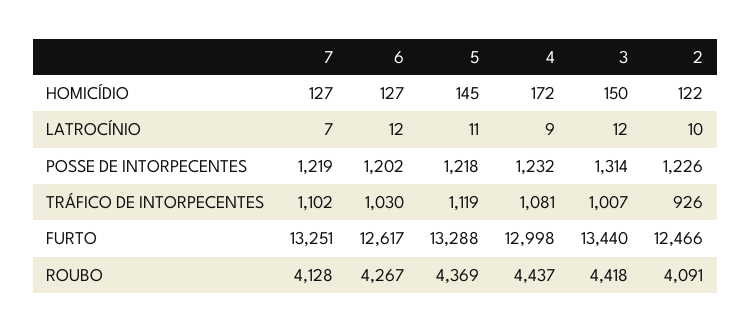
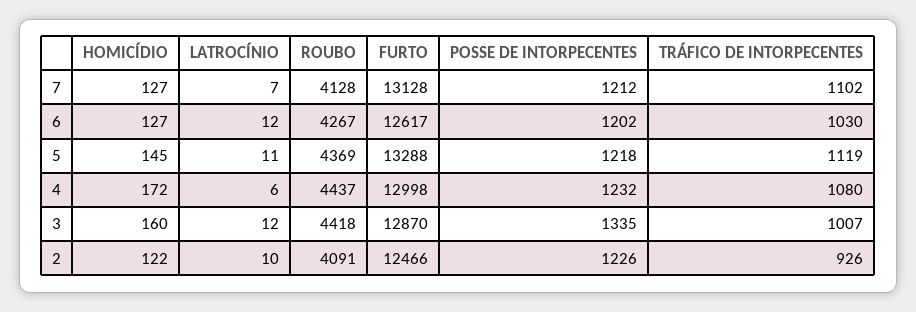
  {
    "7": {
      "HOMICÍDIO": 127,
      "LATROCÍNIO": 7,
-     "POSSE DE INTORPECENTES": 1219,
+     "POSSE DE INTORPECENTES": 1212,
      "TRÁFICO DE INTORPECENTES": 1102,
-     "FURTO": 13251,
+     "FURTO": 13128,
      "ROUBO": 4128
    },
    "6": {
      "HOMICÍDIO": 127,
      "LATROCÍNIO": 12,
      "POSSE DE INTORPECENTES": 1202,
      "TRÁFICO DE INTORPECENTES": 1030,
      "FURTO": 12617,
      "ROUBO": 4267
    },
    "5": {
      "HOMICÍDIO": 145,
      "LATROCÍNIO": 11,
      "POSSE DE INTORPECENTES": 1218,
      "TRÁFICO DE INTORPECENTES": 1119,
      "FURTO": 13288,
      "ROUBO": 4369
    },
    "4": {
      "HOMICÍDIO": 172,
-     "LATROCÍNIO": 9,
+     "LATROCÍNIO": 6,
      "POSSE DE INTORPECENTES": 1232,
-     "TRÁFICO DE INTORPECENTES": 1081,
+     "TRÁFICO DE INTORPECENTES": 1080,
      "FURTO": 12998,
      "ROUBO": 4437
    },
    "3": {
-     "HOMICÍDIO": 150,
+     "HOMICÍDIO": 160,
      "LATROCÍNIO": 12,
-     "POSSE DE INTORPECENTES": 1314,
+     "POSSE DE INTORPECENTES": 1335,
      "TRÁFICO DE INTORPECENTES": 1007,
-     "FURTO": 13440,
+     "FURTO": 12870,
      "ROUBO": 4418
    },
    "2": {
      "HOMICÍDIO": 122,
      "LATROCÍNIO": 10,
      "POSSE DE INTORPECENTES": 1226,
      "TRÁFICO DE INTORPECENTES": 926,
      "FURTO": 12466,
      "ROUBO": 4091
    }
  }

